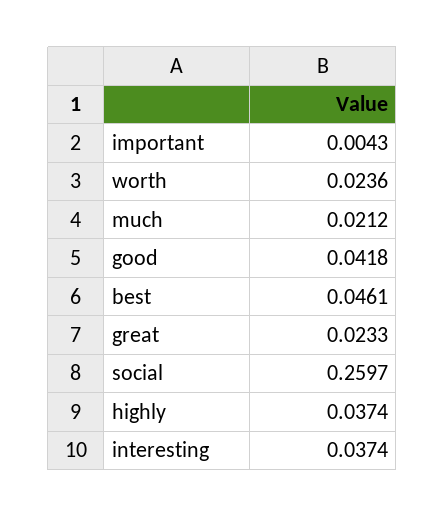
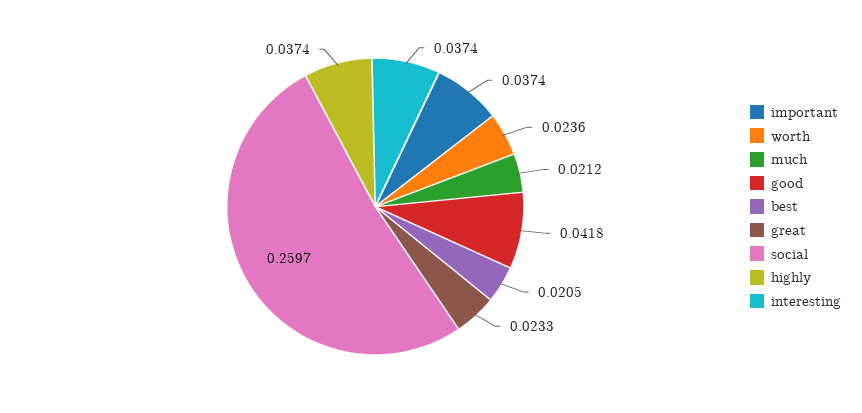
  {
-   "important": 0.0043,
+   "important": 0.0374,
    "worth": 0.0236,
    "much": 0.0212,
    "good": 0.0418,
-   "best": 0.0461,
+   "best": 0.0205,
    "great": 0.0233,
    "social": 0.2597,
    "highly": 0.0374,
    "interesting": 0.0374
  }

